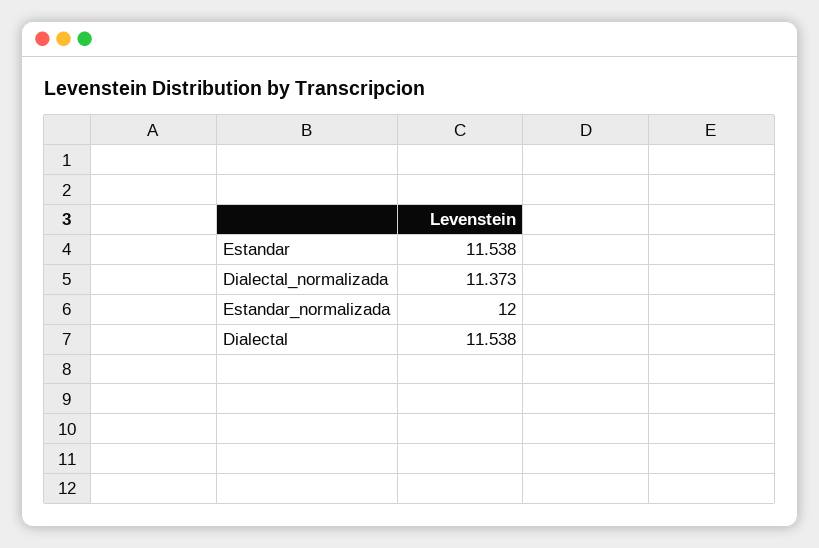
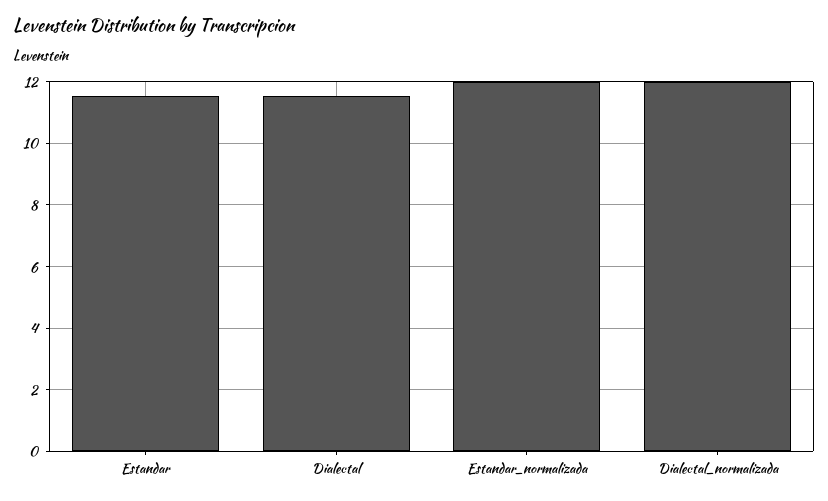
  {
    "Estandar": 11.538,
-   "Dialectal_normalizada": 11.373,
+   "Dialectal_normalizada": 12,
    "Estandar_normalizada": 12,
    "Dialectal": 11.538
  }

